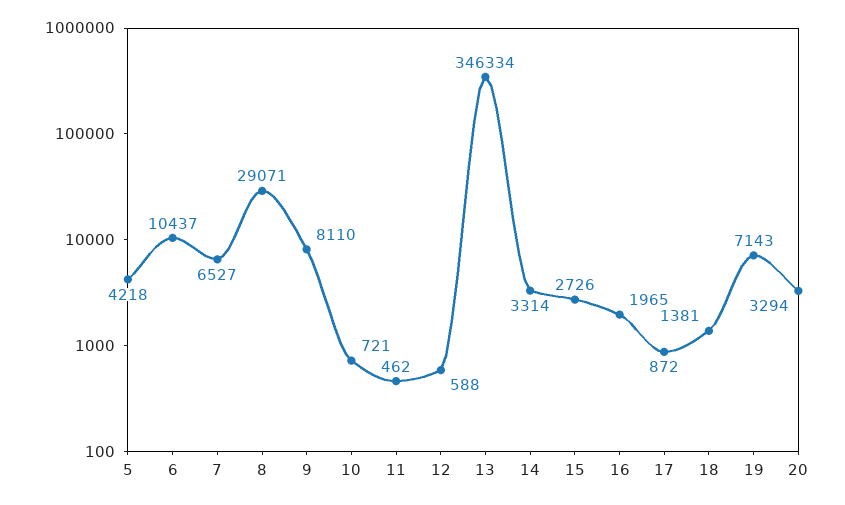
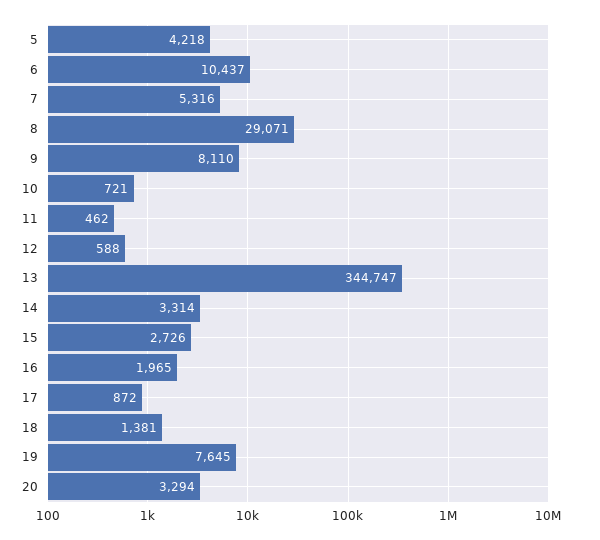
  {
    "5": 4218,
    "6": 10437,
-   "7": 6527,
+   "7": 5316,
    "8": 29071,
    "9": 8110,
    "10": 721,
    "11": 462,
    "12": 588,
-   "13": 346334,
+   "13": 344747,
    "14": 3314,
    "15": 2726,
    "16": 1965,
    "17": 872,
    "18": 1381,
-   "19": 7143,
+   "19": 7645,
    "20": 3294
  }

